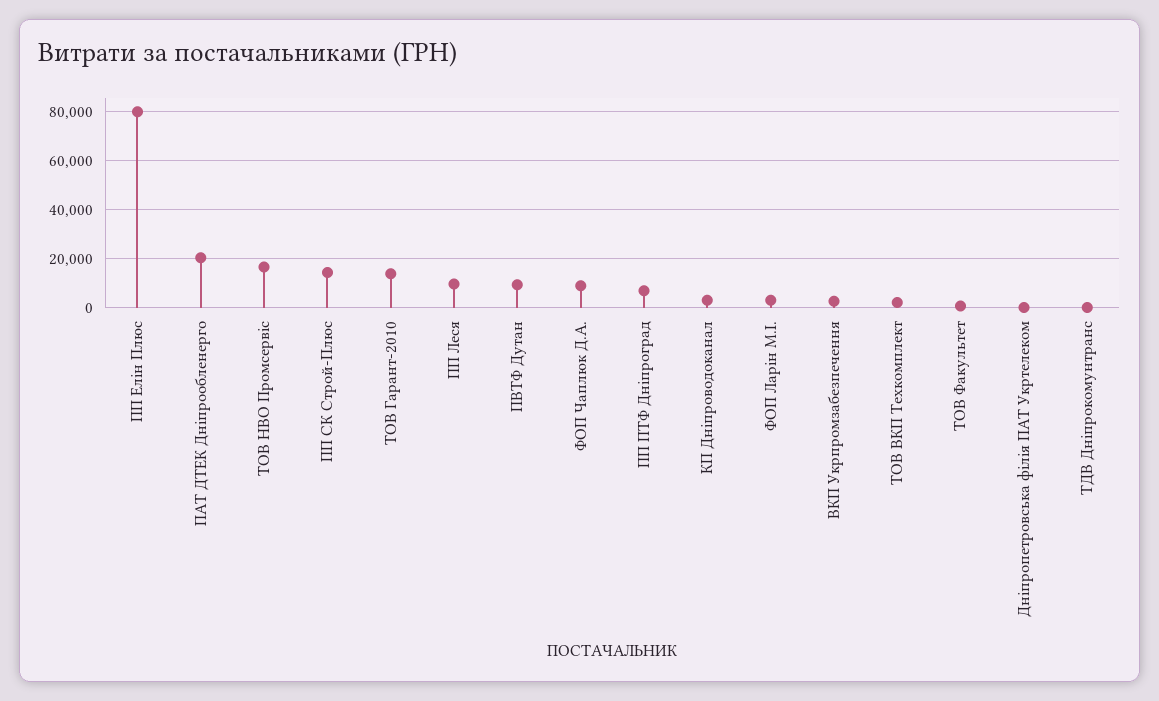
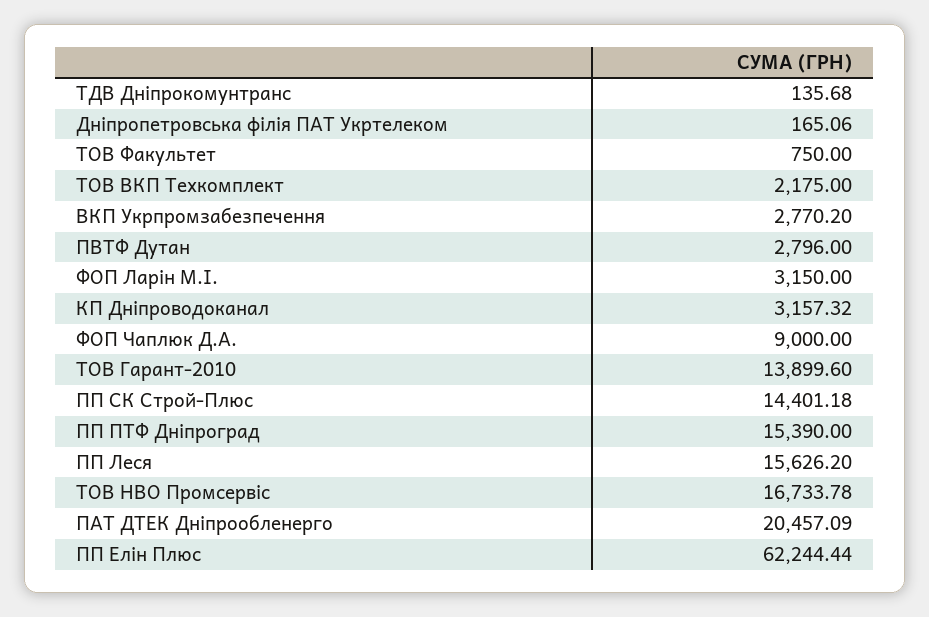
  {
-   "ПП Елін Плюс": 80000,
+   "ПП Елін Плюс": 62244.44,
    "ПАТ ДТЕК Дніпрообленерго": 20457.09,
    "ТОВ НВО Промсервіс": 16733.78,
    "ПП СК Строй-Плюс": 14401.18,
    "ТОВ Гарант-2010": 13899.6,
-   "ПП Леся": 10000,
+   "ПП Леся": 15626.2,
-   "ПВТФ Дутан": 10000,
+   "ПВТФ Дутан": 2796,
    "ФОП Чаплюк Д.А.": 9000,
-   "ПП ПТФ Дніпроград": 7500,
+   "ПП ПТФ Дніпроград": 15390,
    "КП Дніпроводоканал": 3157.32,
    "ФОП Ларін М.І.": 3150,
    "ВКП Укрпромзабезпечення": 2770.2,
    "ТОВ ВКП Техкомплект": 2175,
    "ТОВ Факультет": 750,
    "Дніпропетровська філія ПАТ Укртелеком": 165.06,
    "ТДВ Дніпрокомунтранс": 135.68
  }

